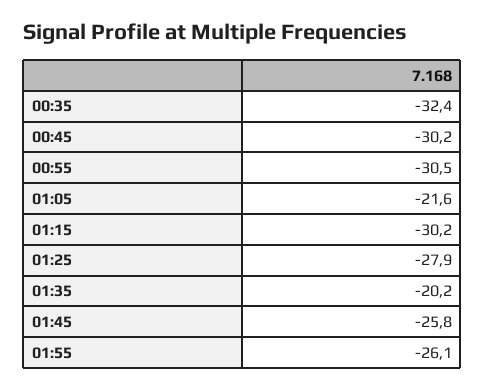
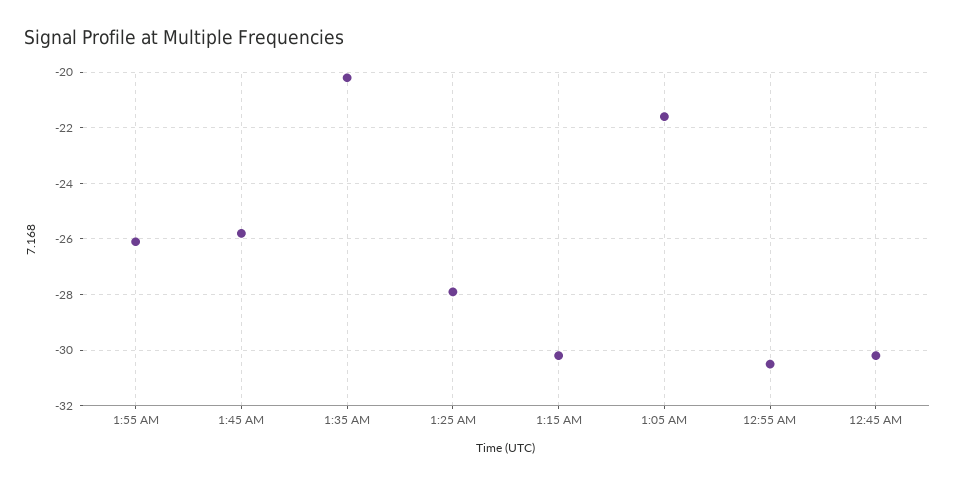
  {
-   "00:35": -32.4,
    "00:45": -30.2,
    "00:55": -30.5,
    "01:05": -21.6,
    "01:15": -30.2,
    "01:25": -27.9,
    "01:35": -20.2,
    "01:45": -25.8,
    "01:55": -26.1
  }

